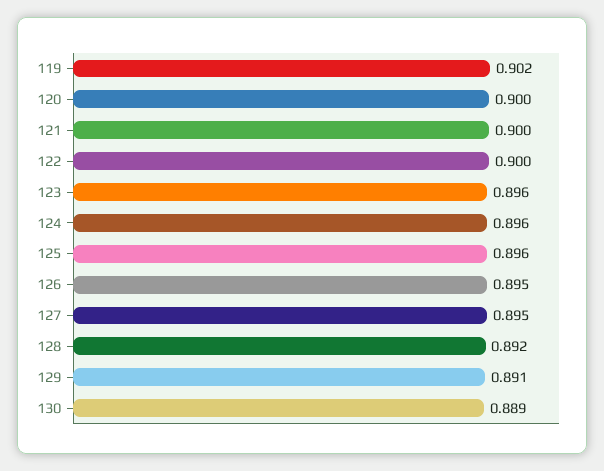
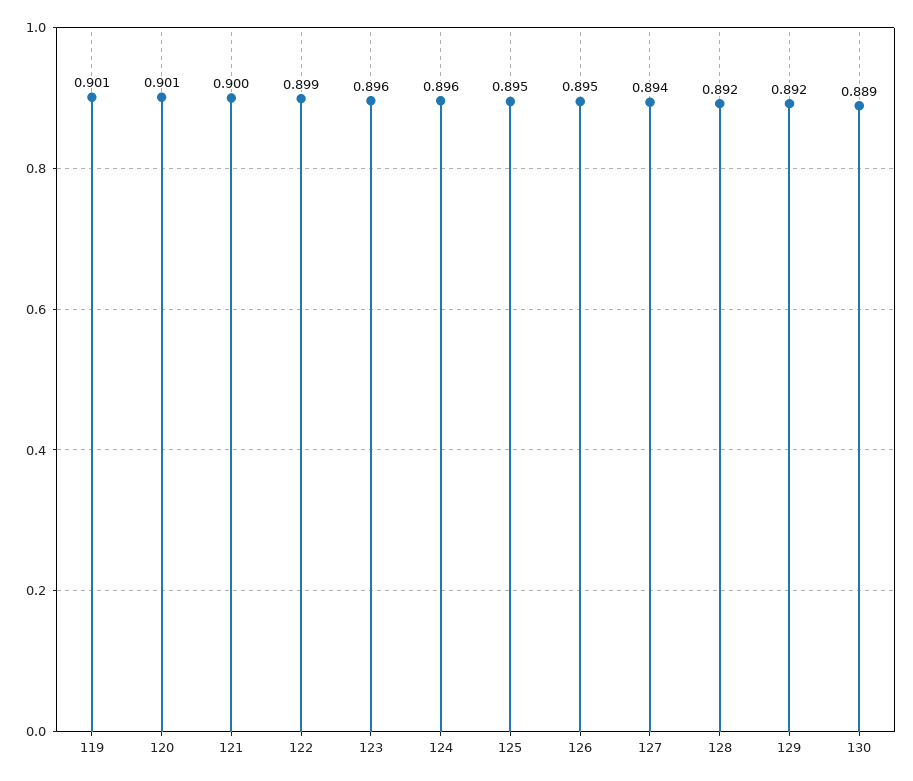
  {
-   "119": 0.902,
+   "119": 0.901,
-   "120": 0.9,
+   "120": 0.901,
    "121": 0.9,
-   "122": 0.9,
+   "122": 0.899,
    "123": 0.896,
    "124": 0.896,
-   "125": 0.896,
+   "125": 0.895,
    "126": 0.895,
-   "127": 0.895,
+   "127": 0.894,
    "128": 0.892,
-   "129": 0.891,
+   "129": 0.892,
    "130": 0.889
  }

